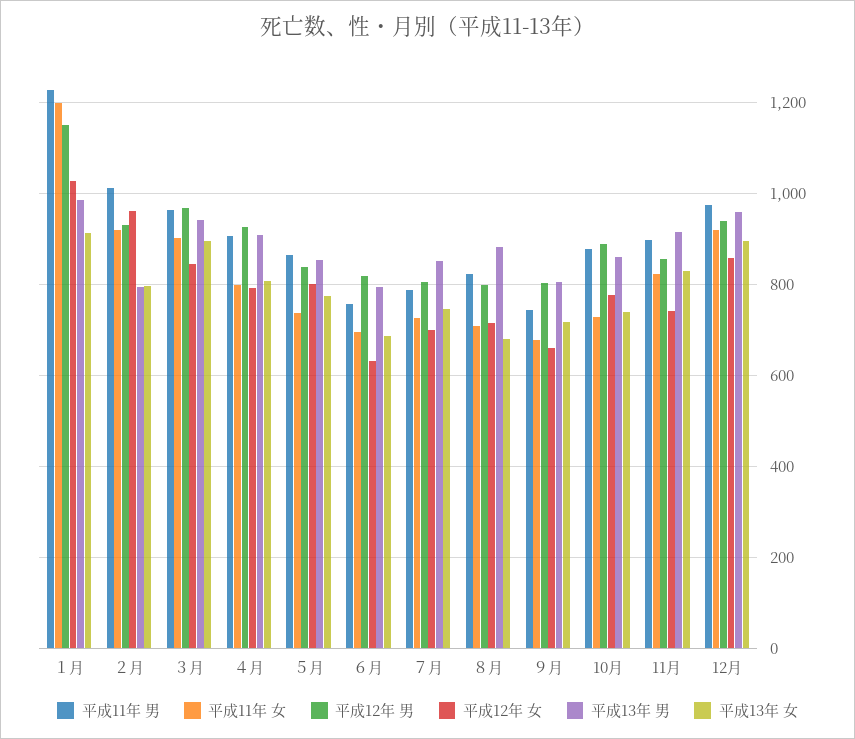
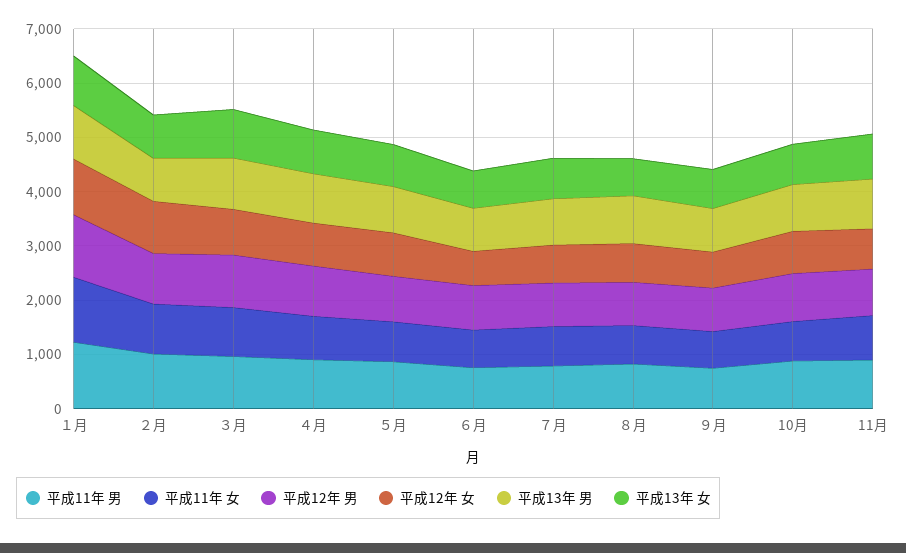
  {
    "平成11年 男": {
      "１月": 1220,
      "２月": 1020,
      "３月": 960,
      "４月": 900,
      "５月": 860,
      "６月": 760,
      "７月": 780,
      "８月": 820,
      "９月": 740,
      "10月": 880,
-     "11月": 900,
+     "11月": 900
-     "12月": 980
    },
    "平成11年 女": {
      "１月": 1200,
      "２月": 920,
      "３月": 900,
      "４月": 800,
      "５月": 740,
      "６月": 700,
      "７月": 720,
      "８月": 700,
      "９月": 680,
      "10月": 720,
-     "11月": 820,
+     "11月": 820
-     "12月": 920
    },
    "平成12年 男": {
      "１月": 1160,
      "２月": 940,
      "３月": 960,
      "４月": 920,
      "５月": 840,
      "６月": 820,
      "７月": 800,
      "８月": 800,
      "９月": 800,
      "10月": 880,
-     "11月": 860,
+     "11月": 860
-     "12月": 940
    },
    "平成12年 女": {
      "１月": 1020,
      "２月": 960,
      "３月": 840,
      "４月": 800,
      "５月": 800,
      "６月": 640,
      "７月": 700,
      "８月": 720,
      "９月": 660,
      "10月": 780,
-     "11月": 740,
+     "11月": 740
-     "12月": 860
    },
    "平成13年 男": {
      "１月": 980,
      "２月": 800,
      "３月": 940,
      "４月": 900,
      "５月": 860,
      "６月": 800,
      "７月": 860,
      "８月": 880,
      "９月": 800,
      "10月": 860,
-     "11月": 920,
+     "11月": 920
-     "12月": 960
    },
    "平成13年 女": {
      "１月": 920,
      "２月": 800,
      "３月": 900,
      "４月": 800,
      "５月": 780,
      "６月": 680,
      "７月": 740,
      "８月": 680,
      "９月": 720,
      "10月": 740,
-     "11月": 840,
+     "11月": 840
-     "12月": 900
    }
  }

